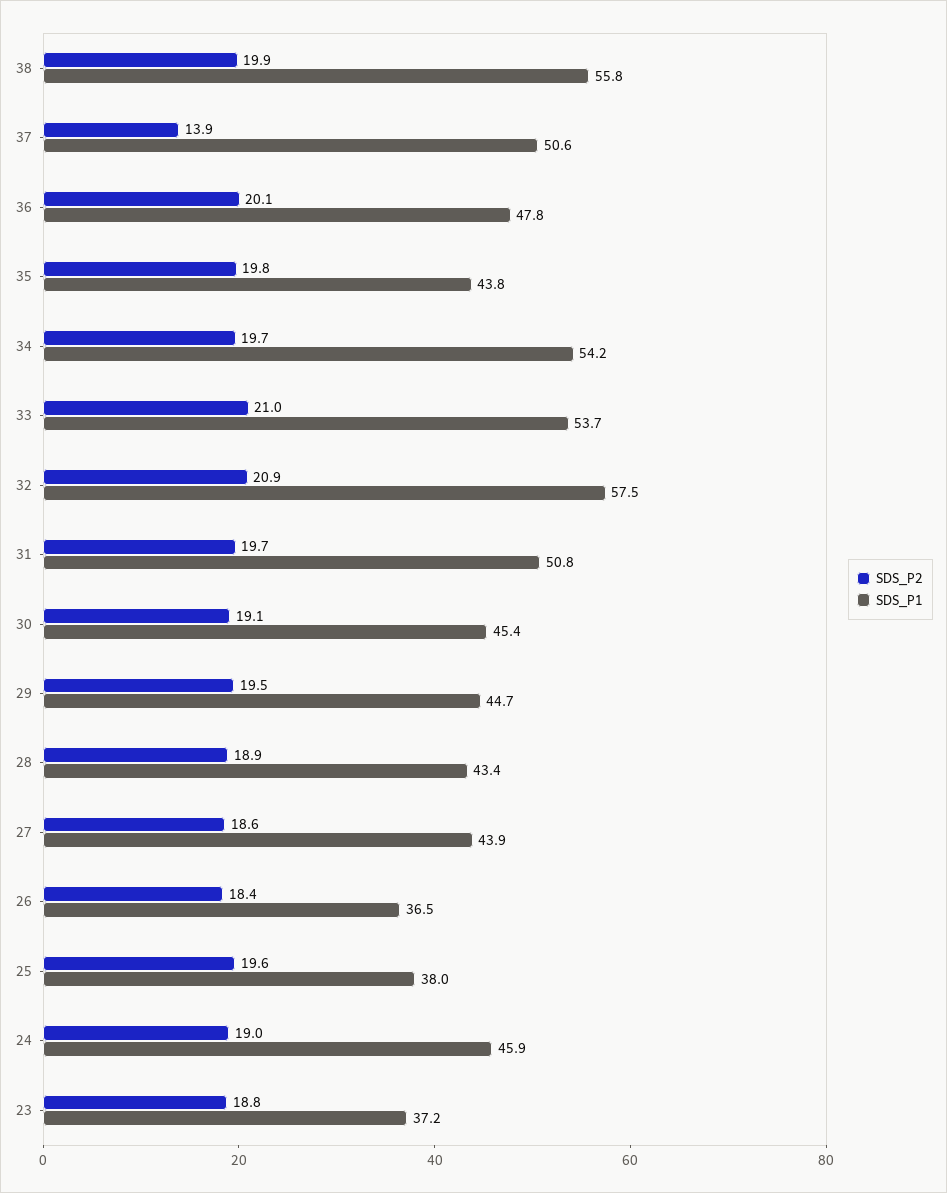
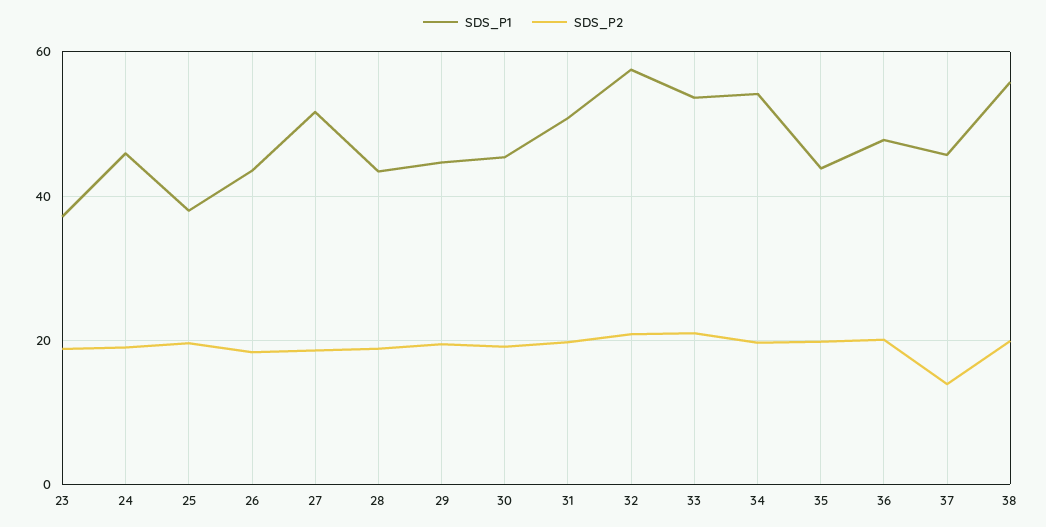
  {
    "SDS_P2": {
      "38": 19.9,
      "37": 13.9,
      "36": 20.1,
      "35": 19.8,
      "34": 19.7,
      "33": 21,
      "32": 20.9,
      "31": 19.7,
      "30": 19.1,
      "29": 19.5,
      "28": 18.9,
      "27": 18.6,
      "26": 18.4,
      "25": 19.6,
      "24": 19,
      "23": 18.8
    },
    "SDS_P1": {
      "38": 55.8,
-     "37": 50.6,
+     "37": 46,
      "36": 47.8,
      "35": 43.8,
      "34": 54.2,
      "33": 53.7,
      "32": 57.5,
      "31": 50.8,
      "30": 45.4,
      "29": 44.7,
      "28": 43.4,
-     "27": 43.9,
+     "27": 52,
-     "26": 36.5,
+     "26": 44,
      "25": 38,
      "24": 45.9,
      "23": 37.2
    }
  }

